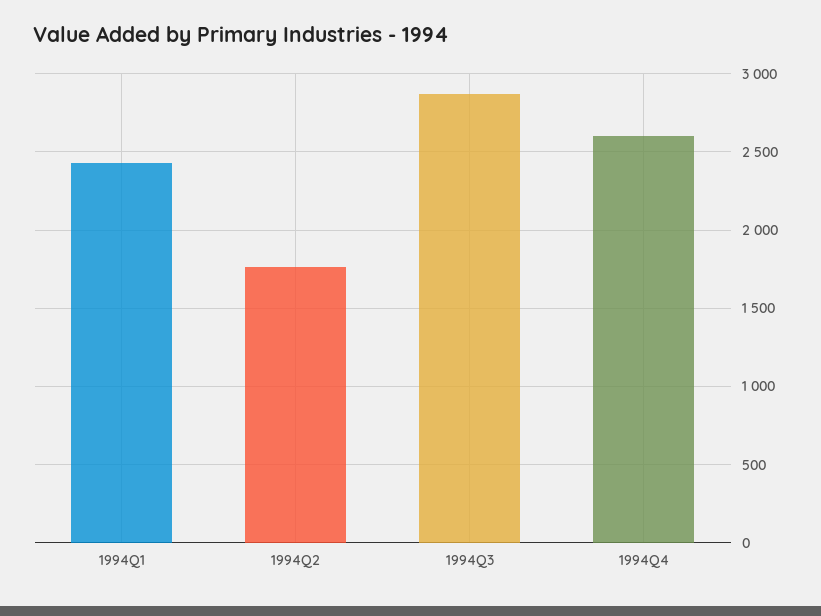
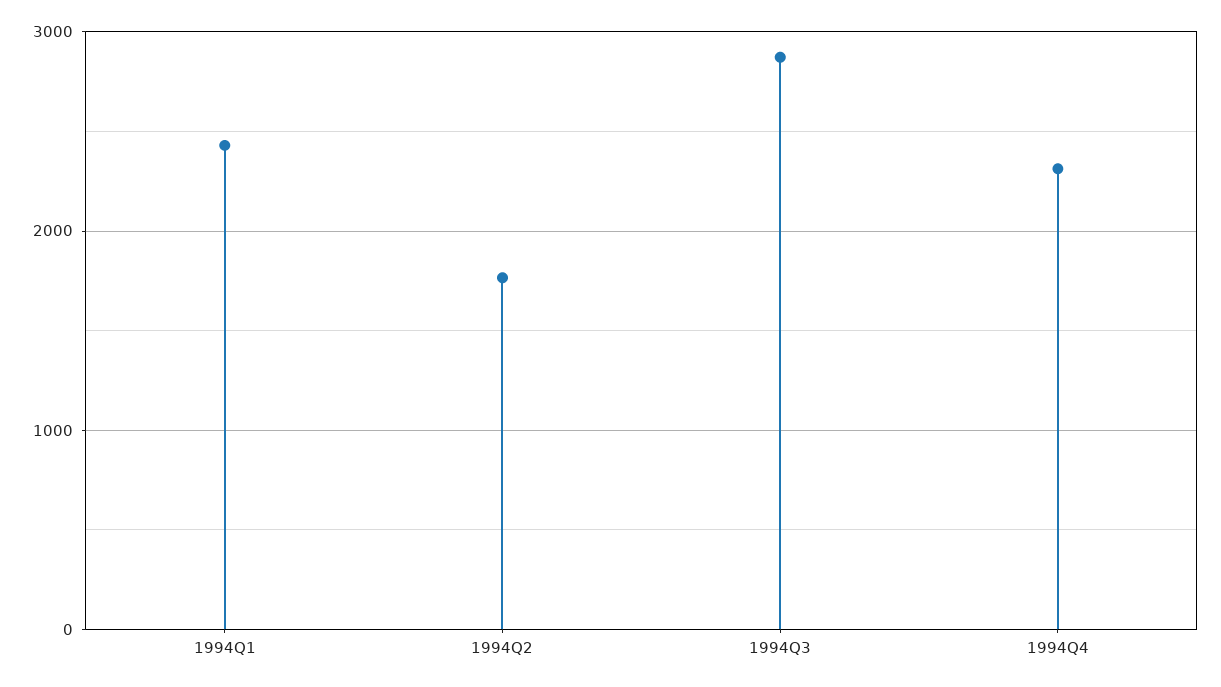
  {
    "1994Q1": 2450,
    "1994Q2": 1750,
    "1994Q3": 2850,
-   "1994Q4": 2600
+   "1994Q4": 2300
  }

